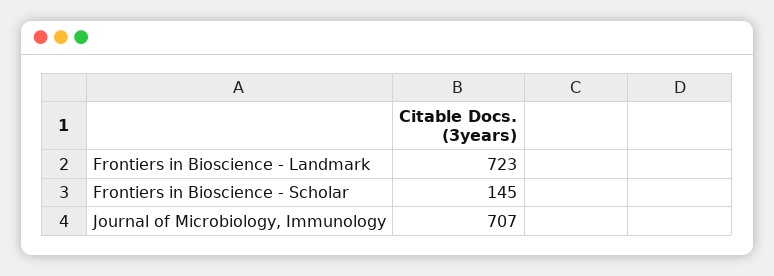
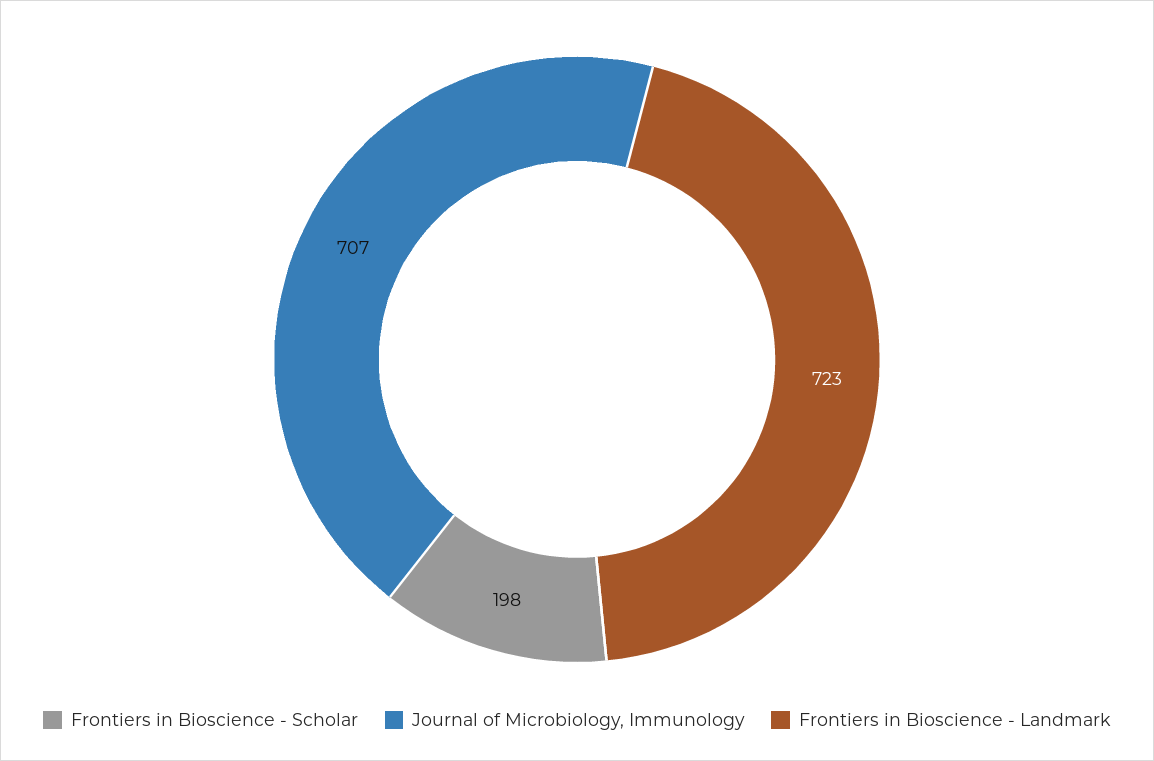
  {
    "Frontiers in Bioscience - Landmark": 723,
-   "Frontiers in Bioscience - Scholar": 145,
+   "Frontiers in Bioscience - Scholar": 198,
    "Journal of Microbiology, Immunology": 707
  }

